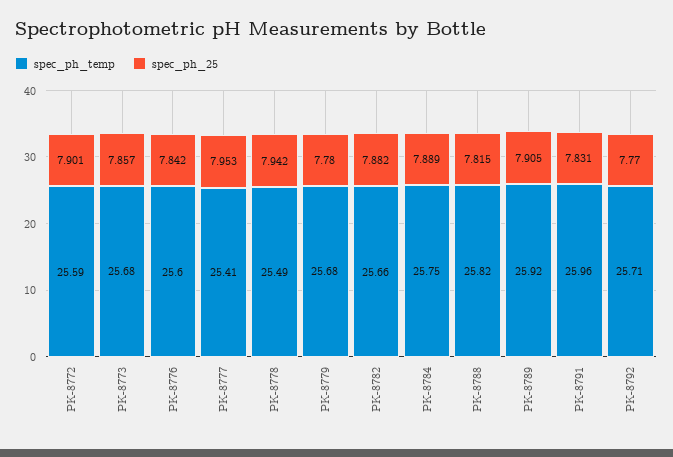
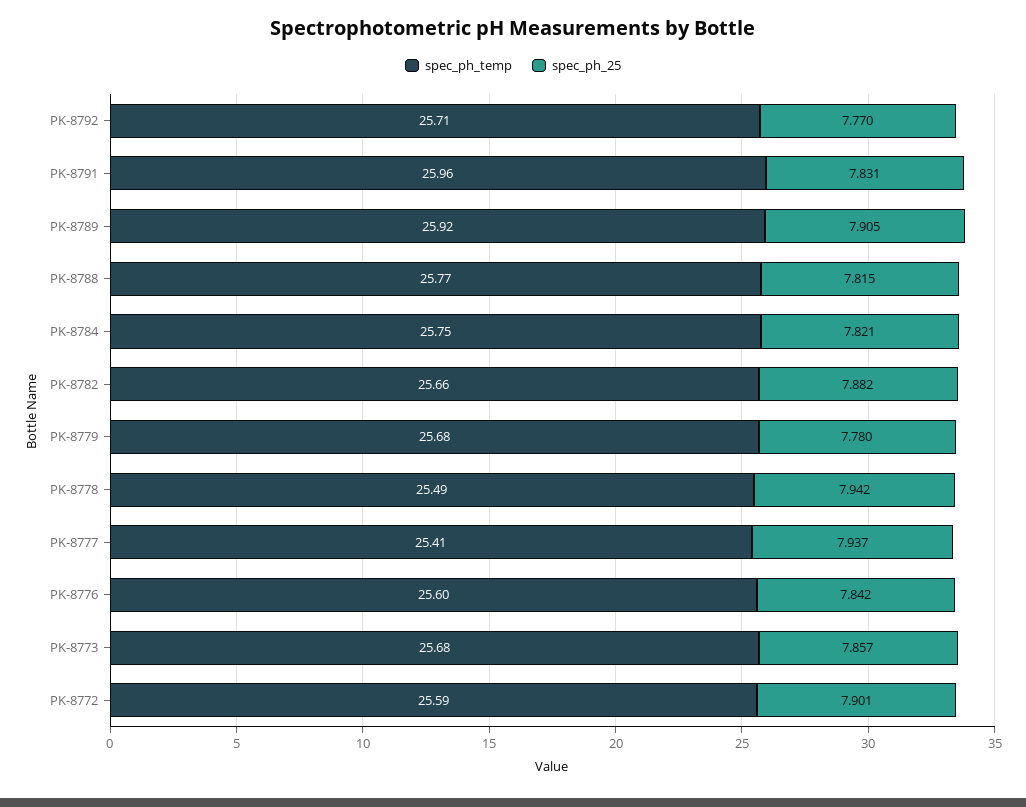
  {
    "spec_ph_temp": {
      "PK-8772": 25.59,
      "PK-8773": 25.68,
      "PK-8776": 25.6,
      "PK-8777": 25.41,
      "PK-8778": 25.49,
      "PK-8779": 25.68,
      "PK-8782": 25.66,
      "PK-8784": 25.75,
-     "PK-8788": 25.82,
+     "PK-8788": 25.77,
      "PK-8789": 25.92,
      "PK-8791": 25.96,
      "PK-8792": 25.71
    },
    "spec_ph_25": {
      "PK-8772": 7.901,
      "PK-8773": 7.857,
      "PK-8776": 7.842,
-     "PK-8777": 7.953,
+     "PK-8777": 7.937,
      "PK-8778": 7.942,
      "PK-8779": 7.78,
      "PK-8782": 7.882,
-     "PK-8784": 7.889,
+     "PK-8784": 7.821,
      "PK-8788": 7.815,
      "PK-8789": 7.905,
      "PK-8791": 7.831,
      "PK-8792": 7.77
    }
  }

